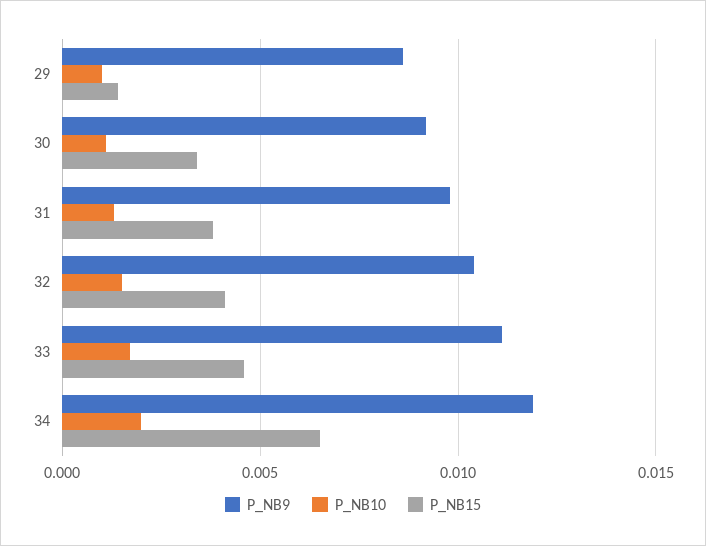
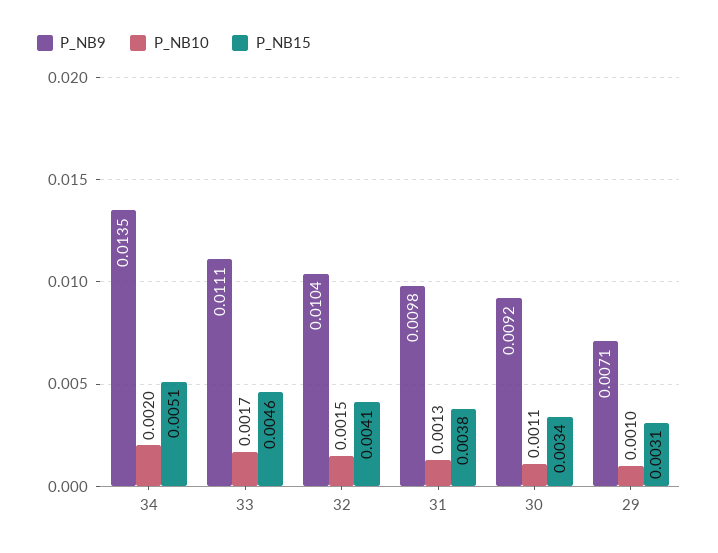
  {
    "P_NB9": {
-     "29": 0.0085,
+     "29": 0.0071,
      "30": 0.0092,
      "31": 0.0098,
      "32": 0.0104,
      "33": 0.0111,
-     "34": 0.012
+     "34": 0.0135
    },
    "P_NB10": {
      "29": 0.001,
      "30": 0.0011,
      "31": 0.0013,
      "32": 0.0015,
      "33": 0.0017,
      "34": 0.002
    },
    "P_NB15": {
-     "29": 0.0015,
+     "29": 0.0031,
      "30": 0.0034,
      "31": 0.0038,
      "32": 0.0041,
      "33": 0.0046,
-     "34": 0.0065
+     "34": 0.0051
    }
  }

